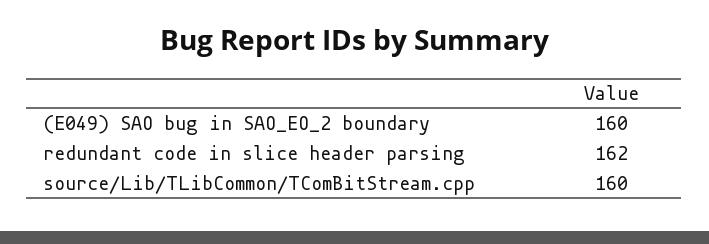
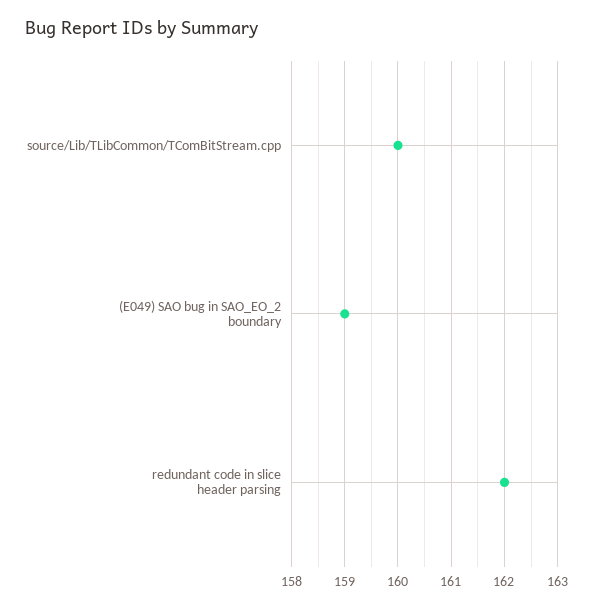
  {
-   "(E049) SAO bug in SAO_EO_2 boundary": 160,
+   "(E049) SAO bug in SAO_EO_2 boundary": 159,
    "redundant code in slice header parsing": 162,
    "source/Lib/TLibCommon/TComBitStream.cpp": 160
  }

